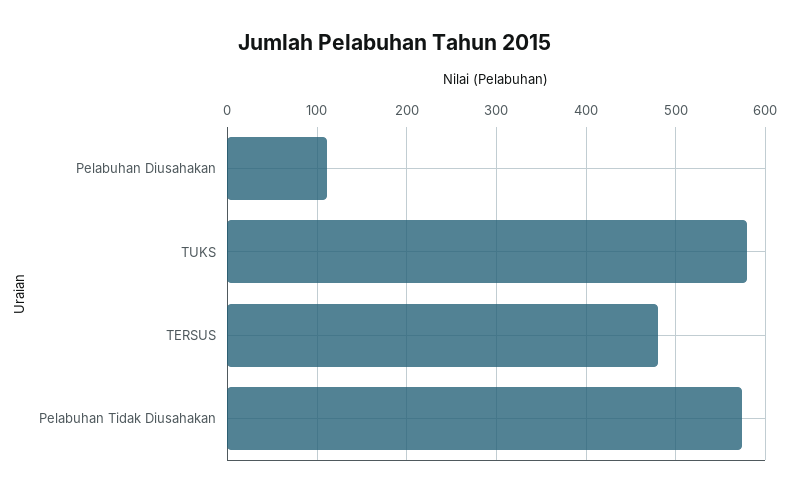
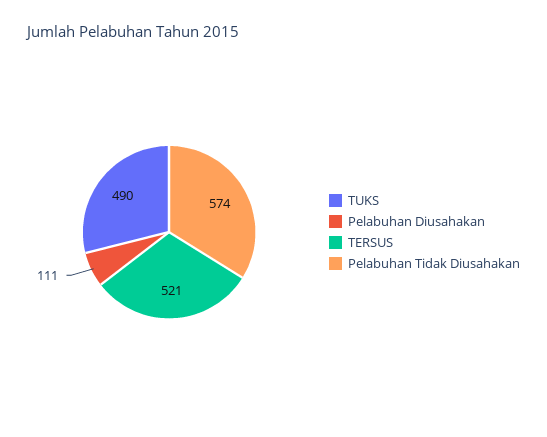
  {
    "Pelabuhan Diusahakan": 111,
-   "TUKS": 580,
+   "TUKS": 490,
-   "TERSUS": 480,
+   "TERSUS": 521,
    "Pelabuhan Tidak Diusahakan": 574
  }

